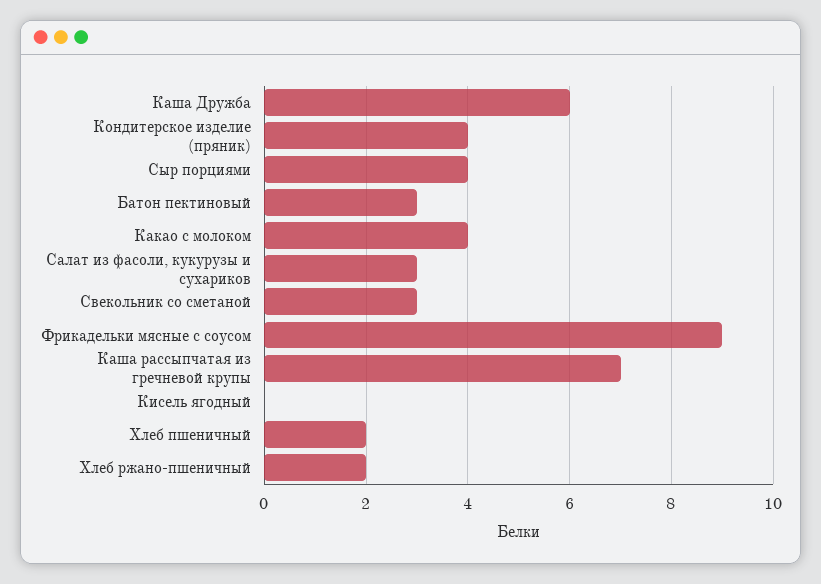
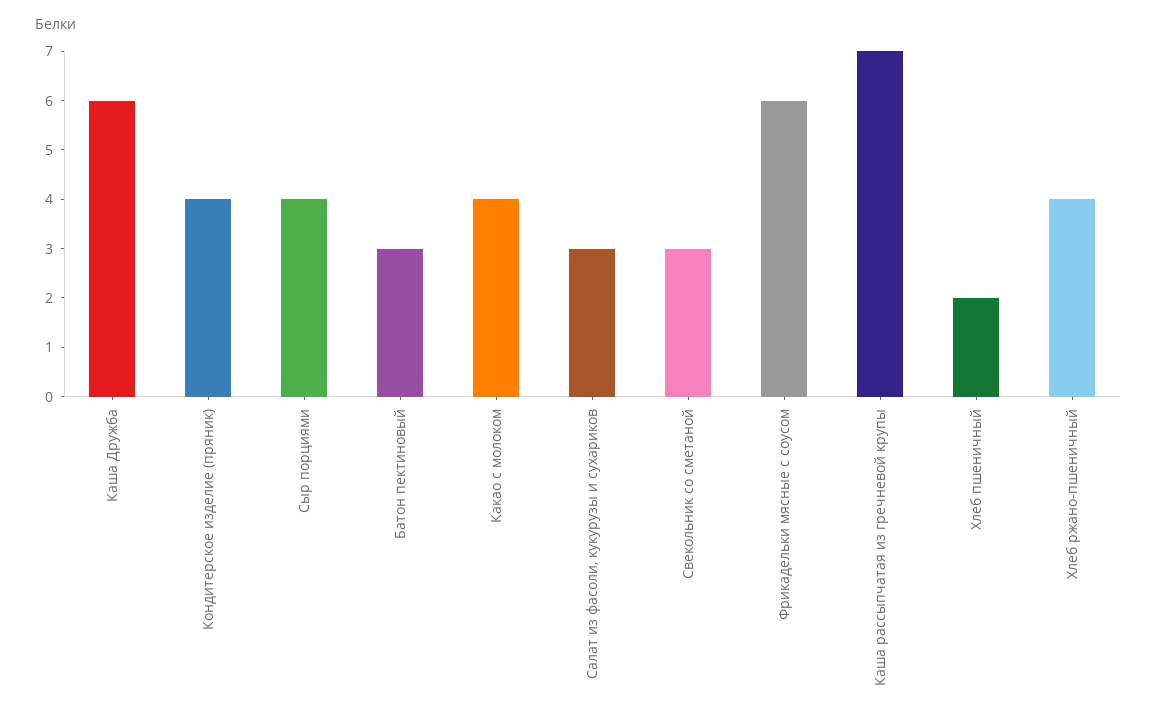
  {
    "Каша Дружба": 6,
    "Кондитерское изделие (пряник)": 4,
    "Сыр порциями": 4,
    "Батон пектиновый": 3,
    "Какао с молоком": 4,
    "Салат из фасоли, кукурузы и сухариков": 3,
    "Свекольник со сметаной": 3,
-   "Фрикадельки мясные с соусом": 9,
+   "Фрикадельки мясные с соусом": 6,
    "Каша рассыпчатая из гречневой крупы": 7,
-   "Кисель ягодный": 0,
    "Хлеб пшеничный": 2,
-   "Хлеб ржано-пшеничный": 2
+   "Хлеб ржано-пшеничный": 4
  }

